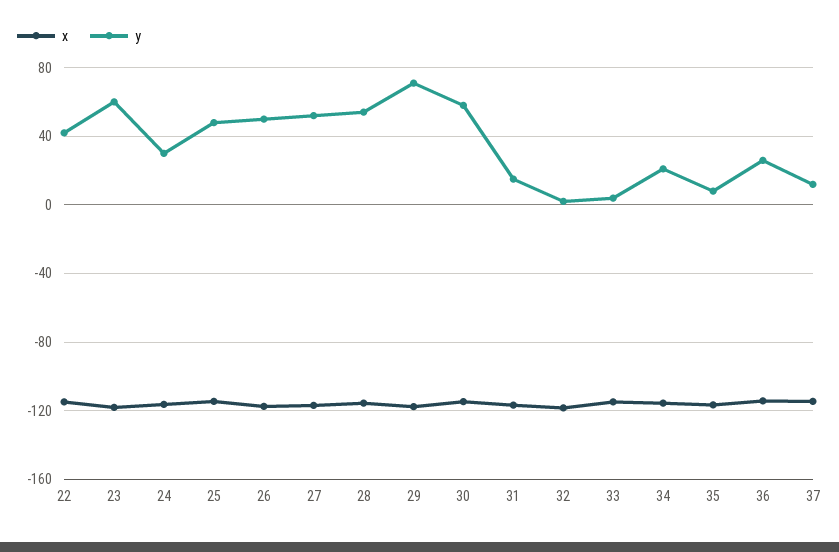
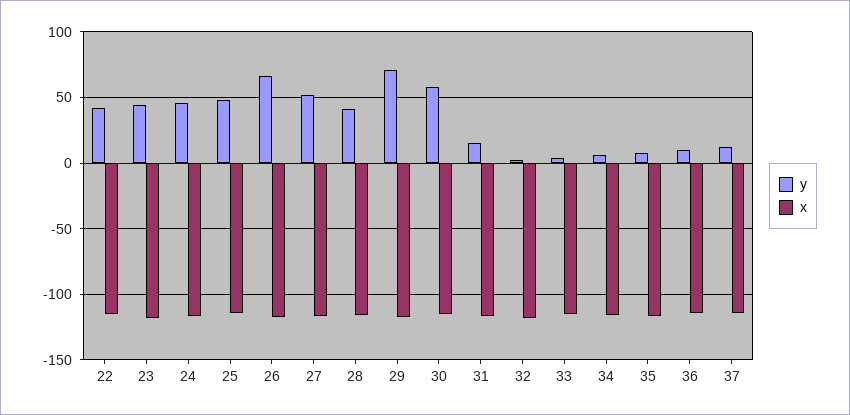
  {
    "x": {
      "22": -115,
      "23": -120,
      "24": -115,
      "25": -115,
      "26": -120,
      "27": -115,
      "28": -115,
      "29": -120,
      "30": -115,
      "31": -115,
      "32": -120,
      "33": -115,
      "34": -115,
      "35": -115,
      "36": -115,
      "37": -115
    },
    "y": {
      "22": 40,
-     "23": 60,
+     "23": 45,
-     "24": 30,
+     "24": 45,
      "25": 50,
-     "26": 50,
+     "26": 65,
      "27": 50,
-     "28": 55,
+     "28": 40,
      "29": 70,
      "30": 60,
      "31": 15,
      "32": 0,
      "33": 5,
-     "34": 20,
+     "34": 5,
      "35": 10,
-     "36": 25,
+     "36": 10,
      "37": 10
    }
  }

